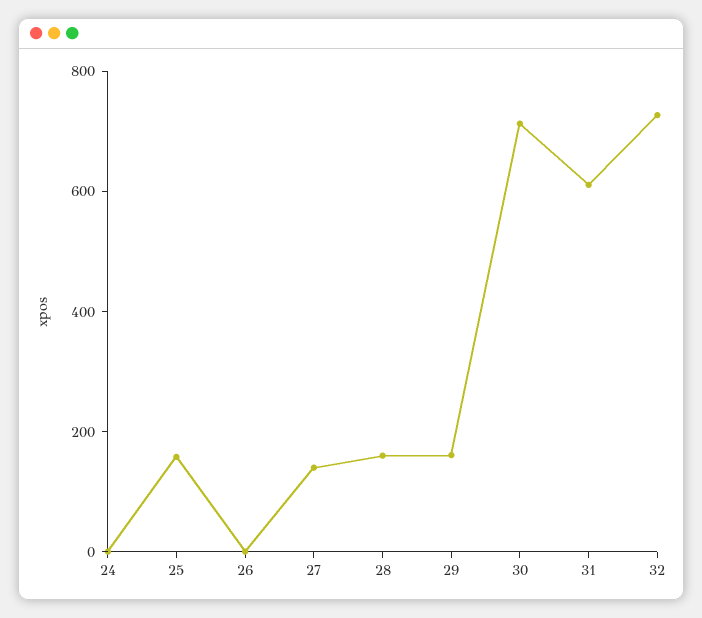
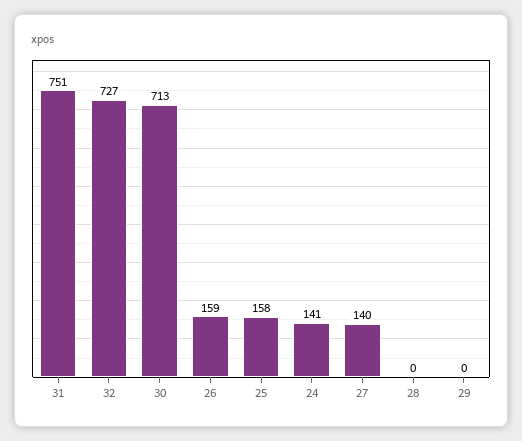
  {
-   "24": 0,
+   "24": 141,
    "25": 158,
-   "26": 0,
+   "26": 159,
    "27": 140,
-   "28": 150,
+   "28": 0,
-   "29": 150,
+   "29": 0,
    "30": 713,
-   "31": 600,
+   "31": 751,
    "32": 727
  }

